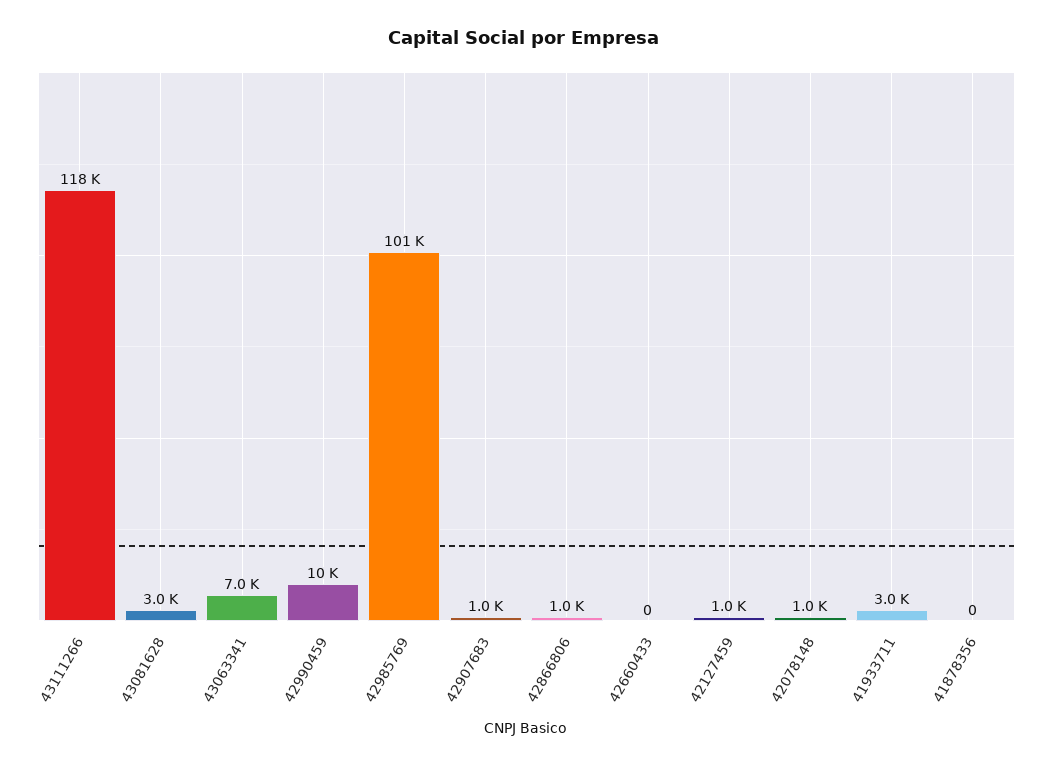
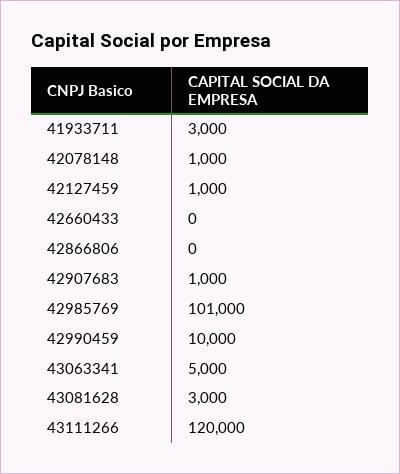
  {
-   "43111266": 118000,
+   "43111266": 120000,
    "43081628": 3000,
-   "43063341": 7000,
+   "43063341": 5000,
    "42990459": 10000,
    "42985769": 101000,
    "42907683": 1000,
-   "42866806": 1000,
+   "42866806": 0,
    "42660433": 0,
    "42127459": 1000,
    "42078148": 1000,
-   "41933711": 3000,
+   "41933711": 3000
-   "41878356": 0
  }

